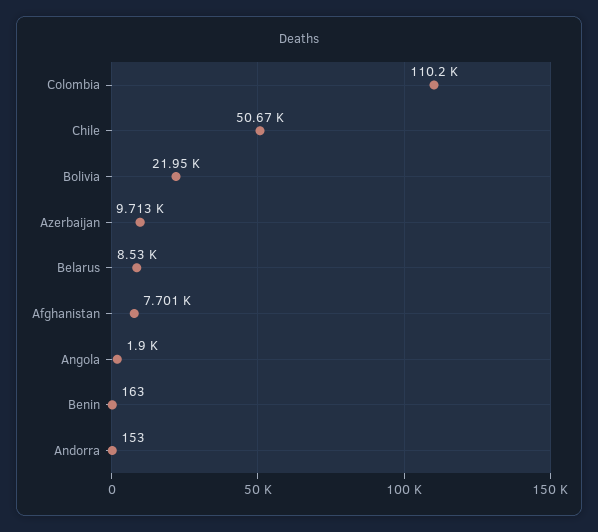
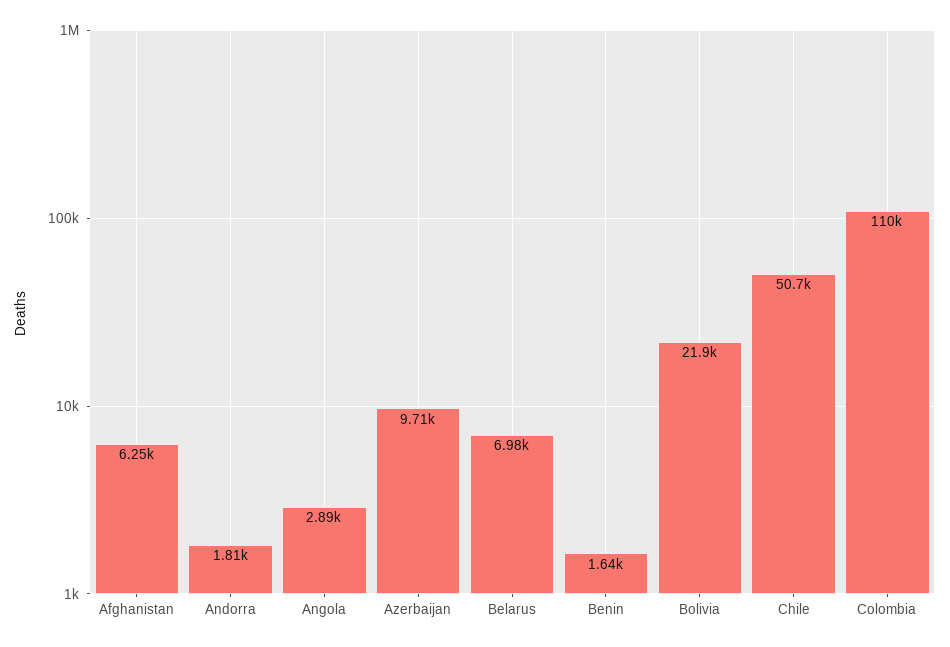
  {
    "Colombia": 110200,
    "Chile": 50670,
    "Bolivia": 21950,
    "Azerbaijan": 9713,
-   "Belarus": 8530,
+   "Belarus": 6980,
-   "Afghanistan": 7701,
+   "Afghanistan": 6250,
-   "Angola": 1900,
+   "Angola": 2890,
-   "Benin": 163,
+   "Benin": 1640,
-   "Andorra": 153
+   "Andorra": 1810
  }

